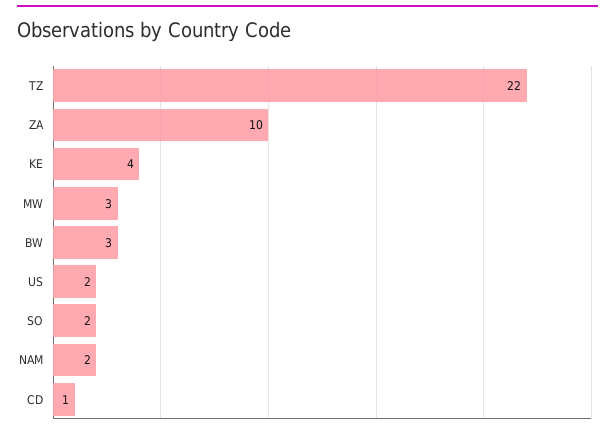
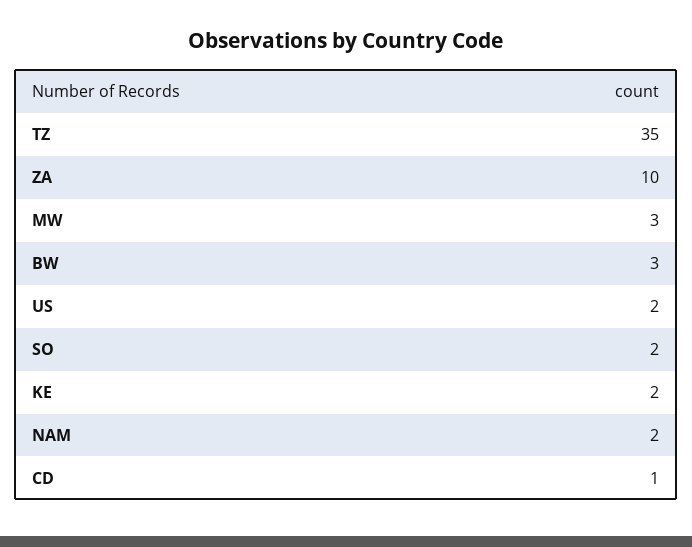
  {
-   "TZ": 22,
+   "TZ": 35,
    "ZA": 10,
-   "KE": 4,
+   "KE": 2,
    "MW": 3,
    "BW": 3,
    "US": 2,
    "SO": 2,
    "NAM": 2,
    "CD": 1
  }

